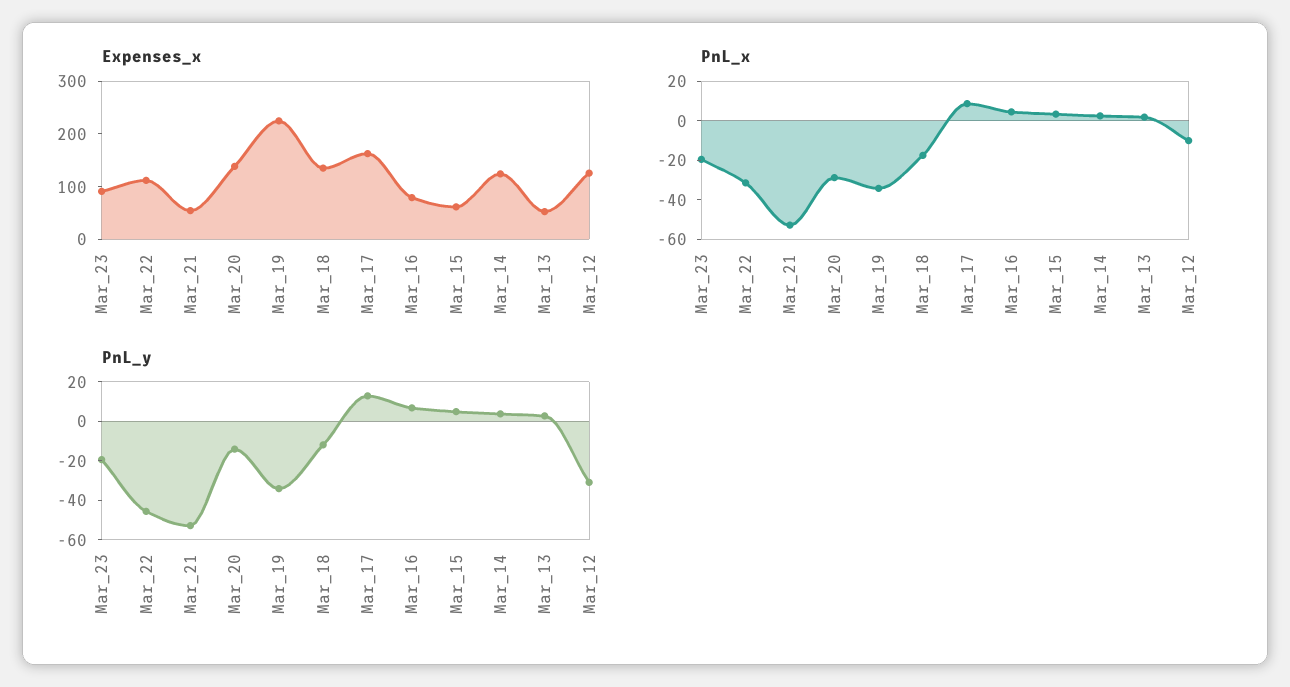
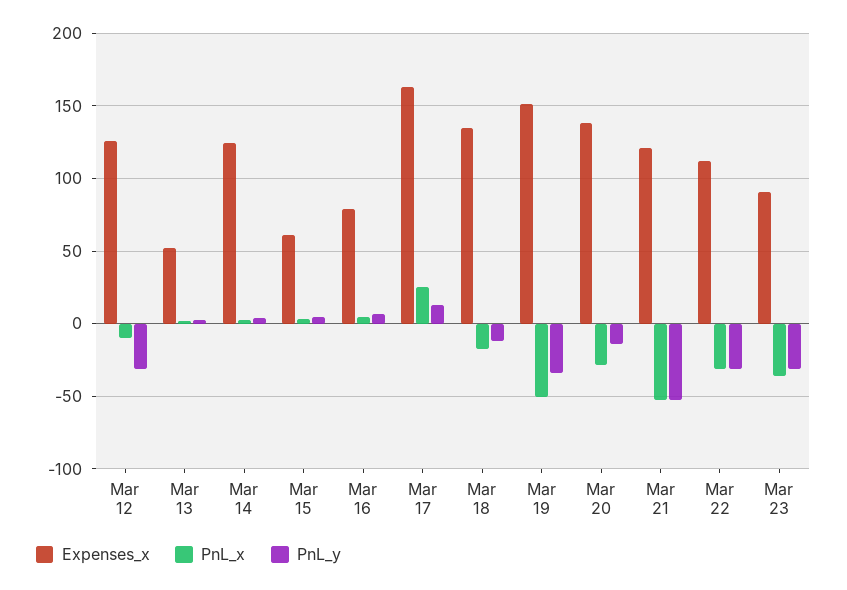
  {
    "Expenses_x": {
      "Mar_23": 90,
      "Mar_22": 110,
-     "Mar_21": 60,
+     "Mar_21": 120,
      "Mar_20": 140,
-     "Mar_19": 220,
+     "Mar_19": 150,
      "Mar_18": 135,
      "Mar_17": 165,
      "Mar_16": 80,
      "Mar_15": 60,
      "Mar_14": 125,
      "Mar_13": 50,
      "Mar_12": 125
    },
    "PnL_x": {
-     "Mar_23": -20,
+     "Mar_23": -35,
      "Mar_22": -30,
      "Mar_21": -55,
      "Mar_20": -30,
-     "Mar_19": -35,
+     "Mar_19": -50,
      "Mar_18": -20,
-     "Mar_17": 10,
+     "Mar_17": 25,
      "Mar_16": 5,
      "Mar_15": 5,
      "Mar_14": 0,
      "Mar_13": 0,
      "Mar_12": -10
    },
    "PnL_y": {
-     "Mar_23": -20,
+     "Mar_23": -30,
-     "Mar_22": -45,
+     "Mar_22": -30,
      "Mar_21": -55,
      "Mar_20": -15,
      "Mar_19": -35,
      "Mar_18": -10,
      "Mar_17": 15,
      "Mar_16": 5,
      "Mar_15": 5,
      "Mar_14": 5,
      "Mar_13": 5,
      "Mar_12": -30
    }
  }

